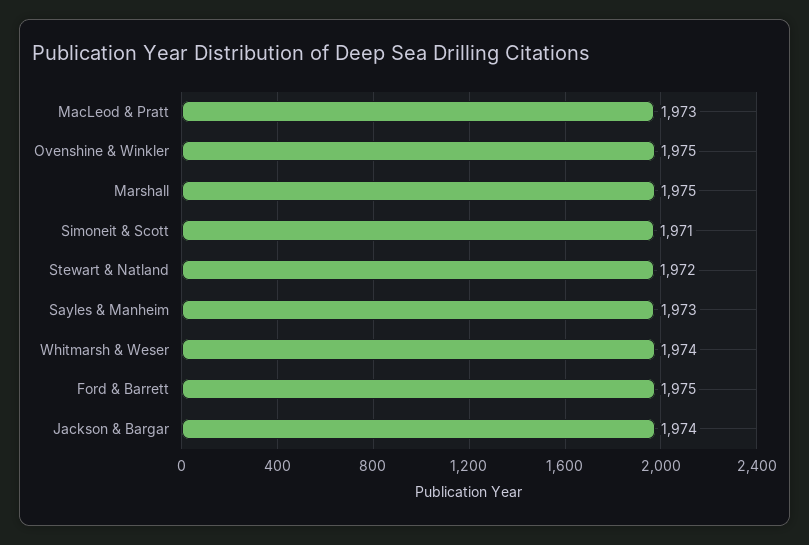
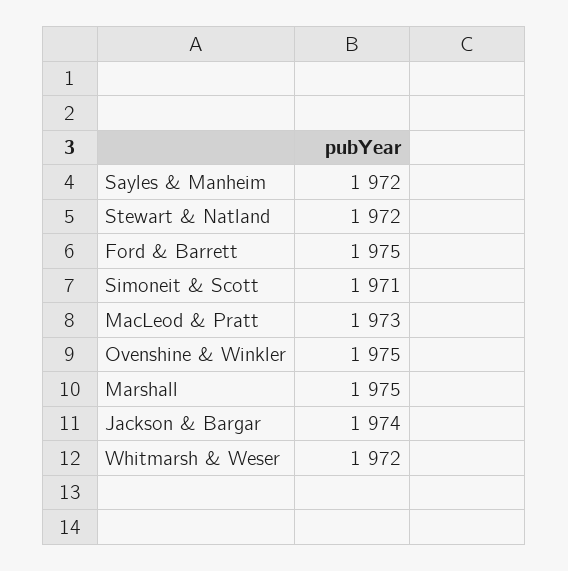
  {
    "MacLeod & Pratt": 1973,
    "Ovenshine & Winkler": 1975,
    "Marshall": 1975,
    "Simoneit & Scott": 1971,
    "Stewart & Natland": 1972,
-   "Sayles & Manheim": 1973,
+   "Sayles & Manheim": 1972,
-   "Whitmarsh & Weser": 1974,
+   "Whitmarsh & Weser": 1972,
    "Ford & Barrett": 1975,
    "Jackson & Bargar": 1974
  }

